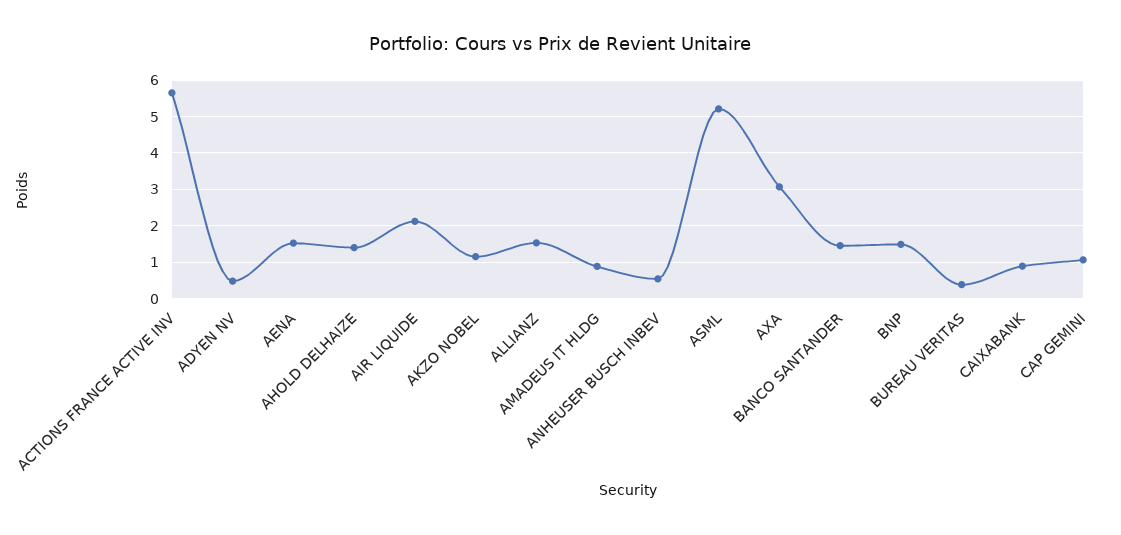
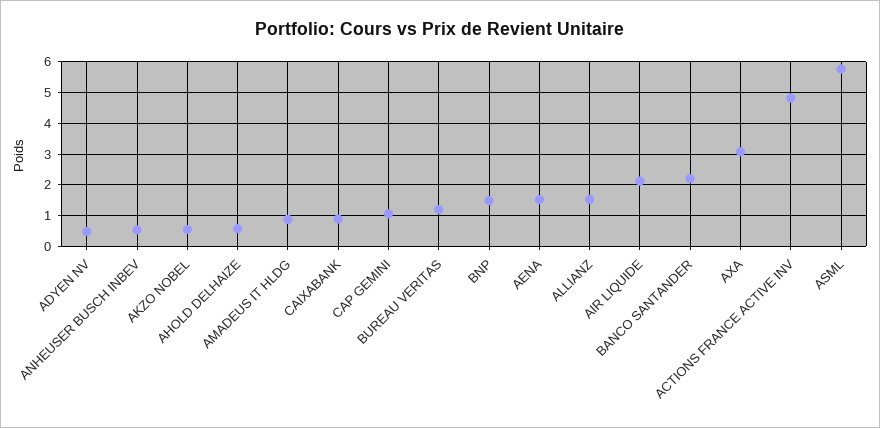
  {
-   "ACTIONS FRANCE ACTIVE INV": 5.6,
+   "ACTIONS FRANCE ACTIVE INV": 4.8,
    "ADYEN NV": 0.4,
    "AENA": 1.6,
-   "AHOLD DELHAIZE": 1.4,
+   "AHOLD DELHAIZE": 0.6,
    "AIR LIQUIDE": 2.2,
-   "AKZO NOBEL": 1.2,
+   "AKZO NOBEL": 0.6,
    "ALLIANZ": 1.6,
    "AMADEUS IT HLDG": 0.8,
    "ANHEUSER BUSCH INBEV": 0.6,
-   "ASML": 5.2,
+   "ASML": 5.8,
    "AXA": 3,
-   "BANCO SANTANDER": 1.4,
+   "BANCO SANTANDER": 2.2,
    "BNP": 1.4,
-   "BUREAU VERITAS": 0.4,
+   "BUREAU VERITAS": 1.2,
    "CAIXABANK": 0.8,
    "CAP GEMINI": 1
  }

